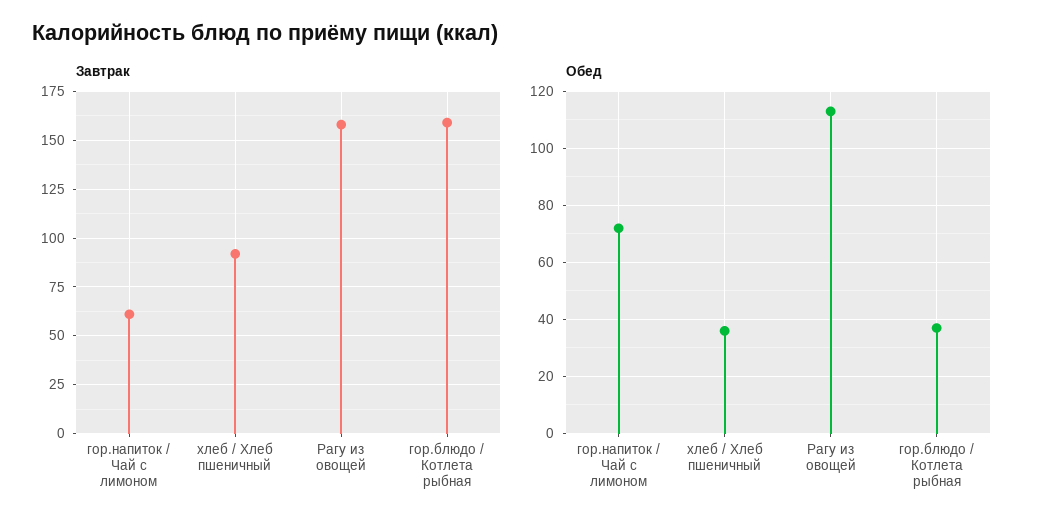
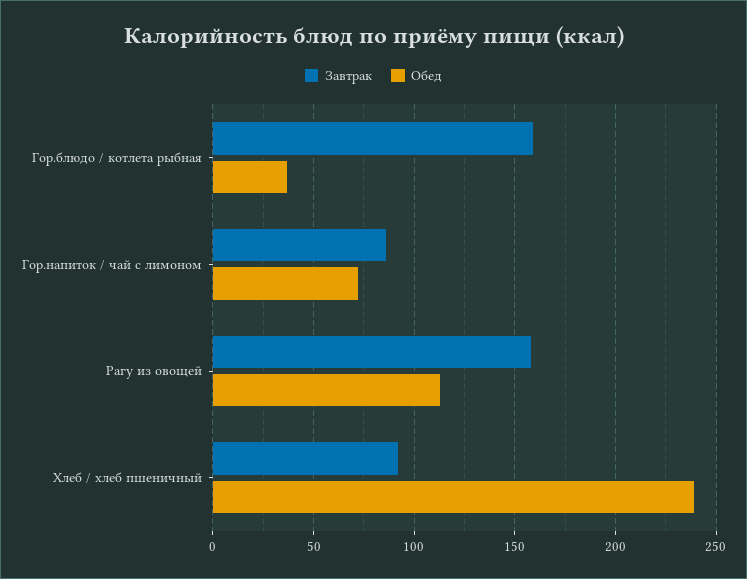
  {
    "Завтрак": {
-     "гор.напиток / Чай с лимоном": 60,
+     "гор.напиток / Чай с лимоном": 85,
      "хлеб / Хлеб пшеничный": 90,
      "Рагу из овощей": 160,
      "гор.блюдо / Котлета рыбная": 160
    },
    "Обед": {
      "гор.напиток / Чай с лимоном": 70,
-     "хлеб / Хлеб пшеничный": 35,
+     "хлеб / Хлеб пшеничный": 240,
      "Рагу из овощей": 115,
      "гор.блюдо / Котлета рыбная": 35
    }
  }

